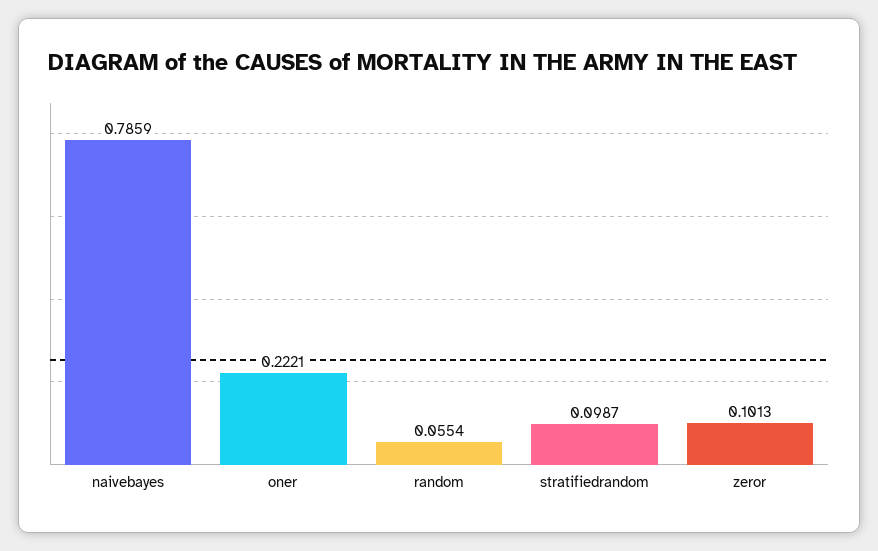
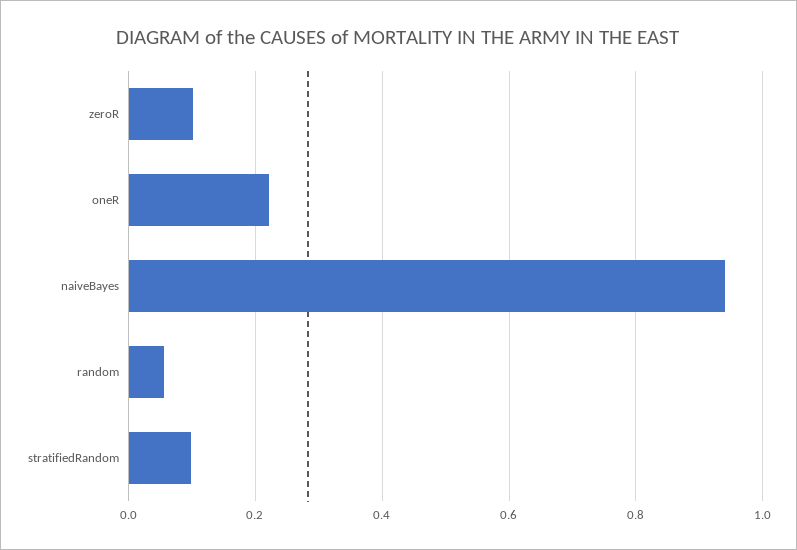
  {
-   "naivebayes": 0.7859,
+   "naivebayes": 0.94,
    "oner": 0.2221,
    "random": 0.0554,
    "stratifiedrandom": 0.0987,
    "zeror": 0.1013
  }

